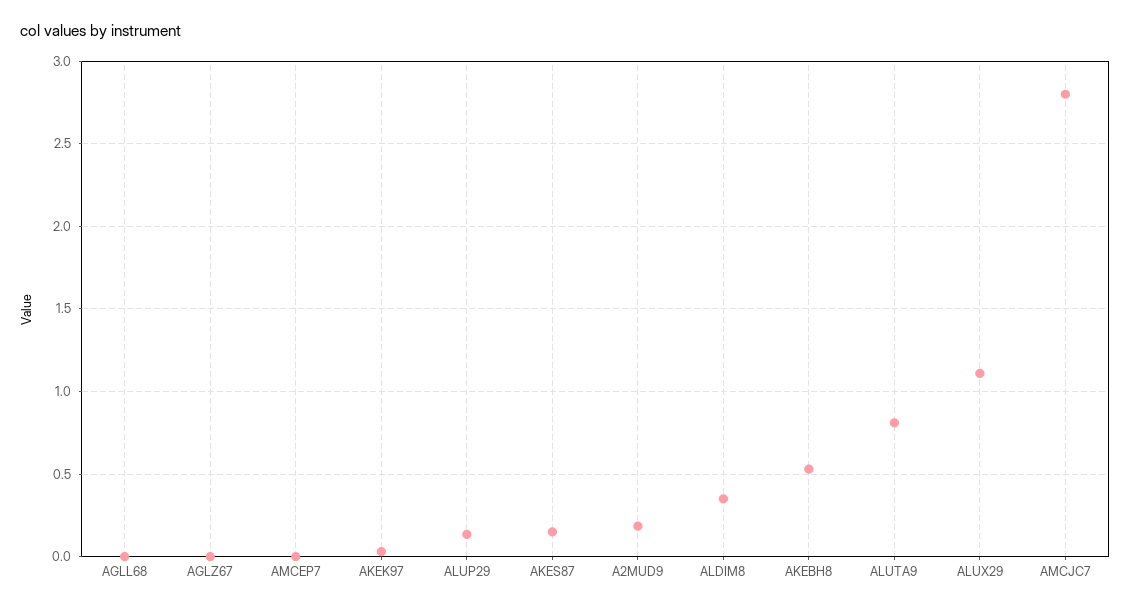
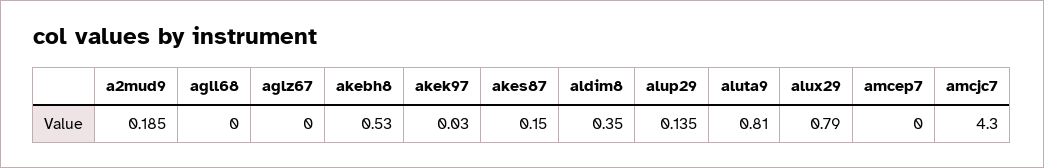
  {
    "AGLL68": 0,
    "AGLZ67": 0,
    "AMCEP7": 0,
    "AKEK97": 0.03,
    "ALUP29": 0.135,
    "AKES87": 0.15,
    "A2MUD9": 0.185,
    "ALDIM8": 0.35,
    "AKEBH8": 0.53,
    "ALUTA9": 0.81,
-   "ALUX29": 1.1,
+   "ALUX29": 0.79,
-   "AMCJC7": 2.8
+   "AMCJC7": 4.3
  }

